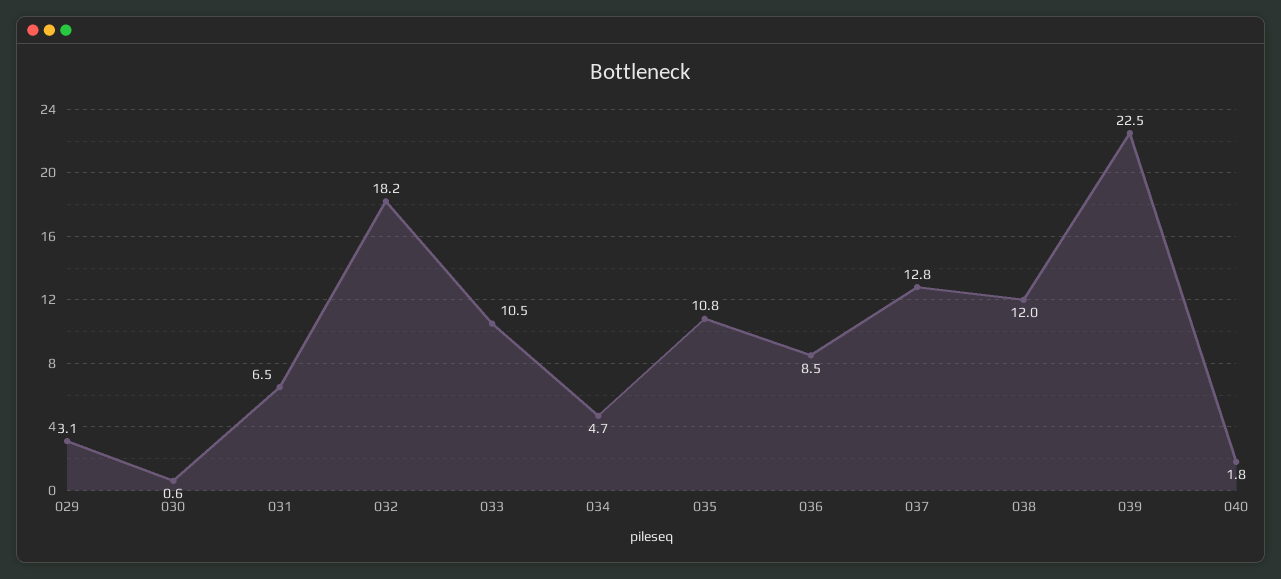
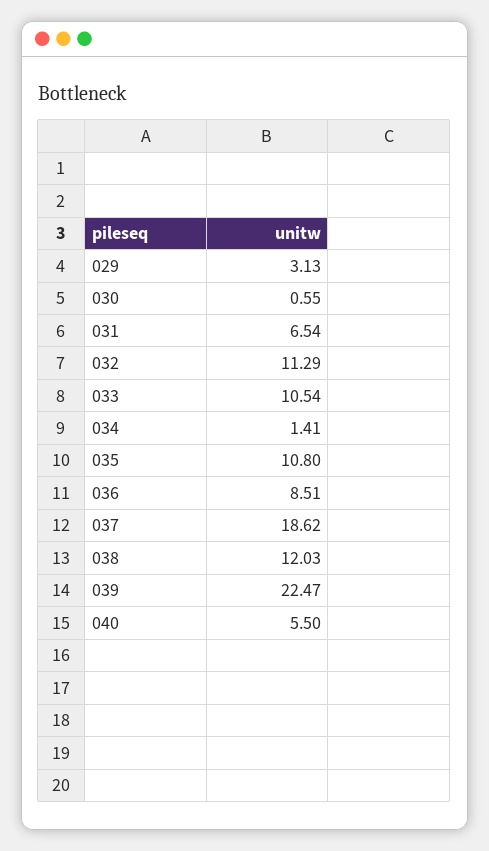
  {
    "029": 3.13,
    "030": 0.55,
    "031": 6.54,
-   "032": 18.2,
+   "032": 11.29,
    "033": 10.54,
-   "034": 4.7,
+   "034": 1.41,
    "035": 10.8,
    "036": 8.51,
-   "037": 12.8,
+   "037": 18.62,
    "038": 12.03,
    "039": 22.47,
-   "040": 1.8
+   "040": 5.5
  }

